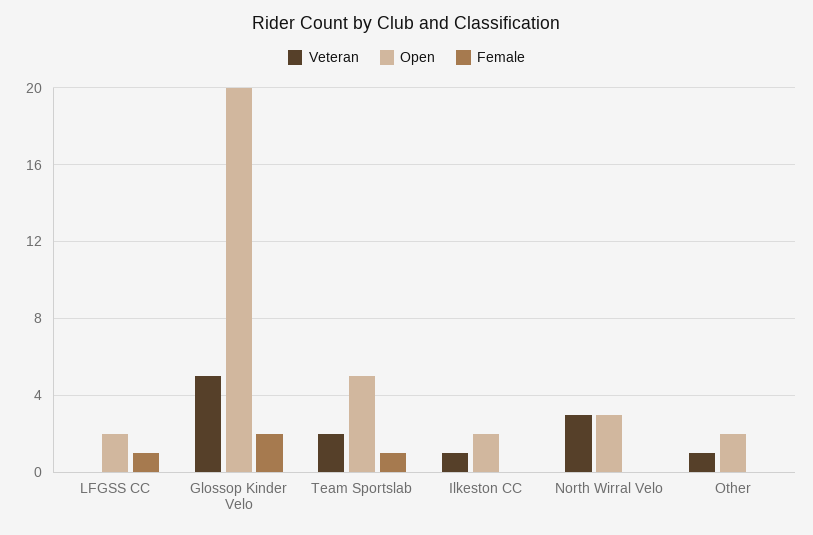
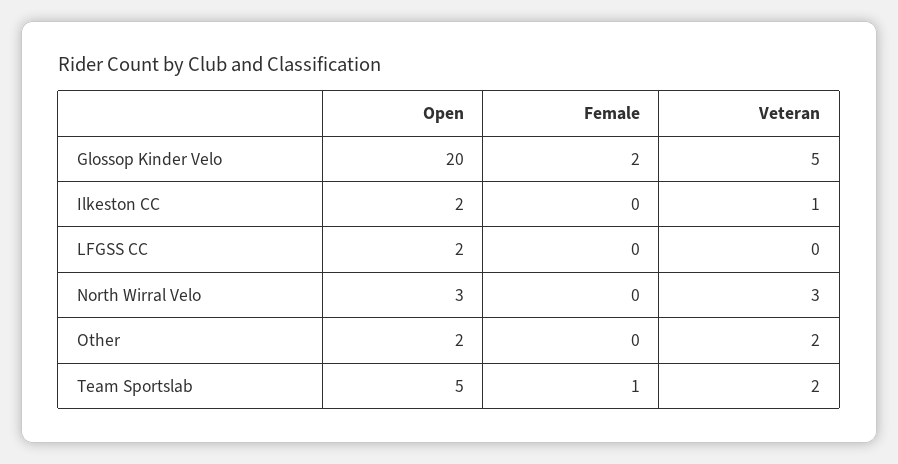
  {
    "Veteran": {
      "LFGSS CC": 0,
      "Glossop Kinder Velo": 5,
      "Team Sportslab": 2,
      "Ilkeston CC": 1,
      "North Wirral Velo": 3,
-     "Other": 1
+     "Other": 2
    },
    "Open": {
      "LFGSS CC": 2,
      "Glossop Kinder Velo": 20,
      "Team Sportslab": 5,
      "Ilkeston CC": 2,
      "North Wirral Velo": 3,
      "Other": 2
    },
    "Female": {
-     "LFGSS CC": 1,
+     "LFGSS CC": 0,
      "Glossop Kinder Velo": 2,
      "Team Sportslab": 1,
      "Ilkeston CC": 0,
      "North Wirral Velo": 0,
      "Other": 0
    }
  }

